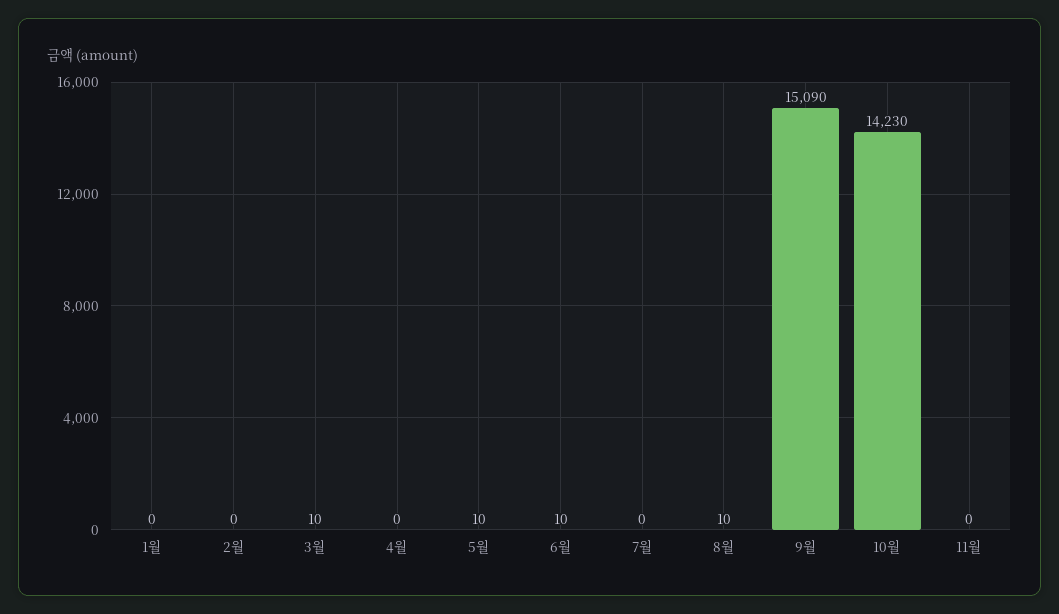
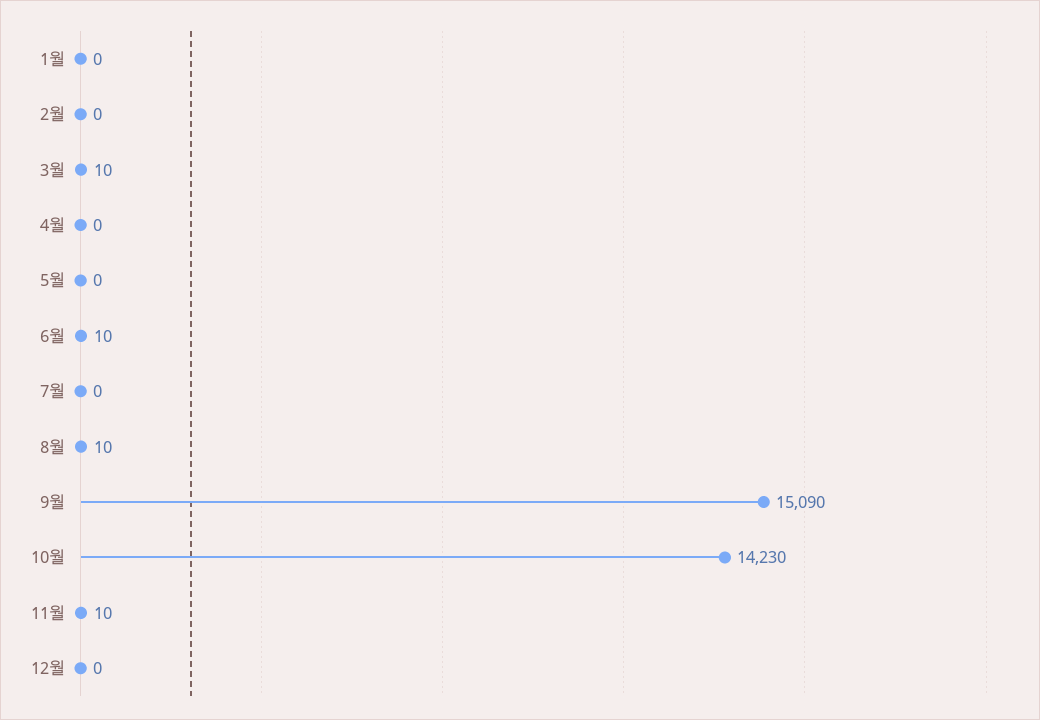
  {
    "1월": 0,
    "2월": 0,
    "3월": 10,
    "4월": 0,
-   "5월": 10,
+   "5월": 0,
    "6월": 10,
    "7월": 0,
    "8월": 10,
    "9월": 15090,
    "10월": 14230,
-   "11월": 0
+   "11월": 10,
+   "12월": 0
  }

